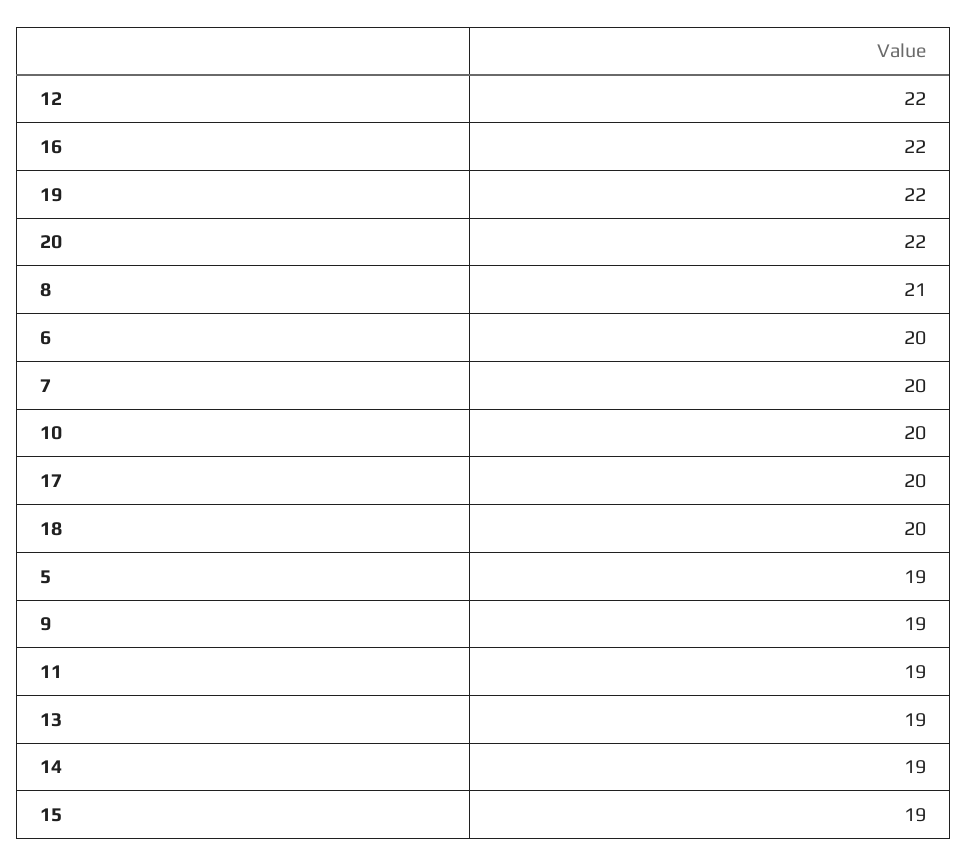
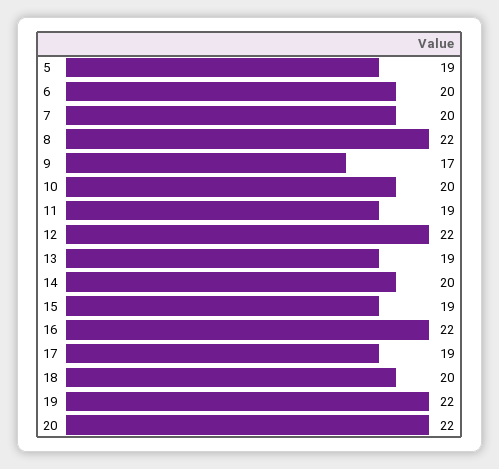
  {
    "12": 22,
    "16": 22,
    "19": 22,
    "20": 22,
-   "8": 21,
+   "8": 22,
    "6": 20,
    "7": 20,
    "10": 20,
-   "17": 20,
+   "17": 19,
    "18": 20,
    "5": 19,
-   "9": 19,
+   "9": 17,
    "11": 19,
    "13": 19,
-   "14": 19,
+   "14": 20,
    "15": 19
  }

